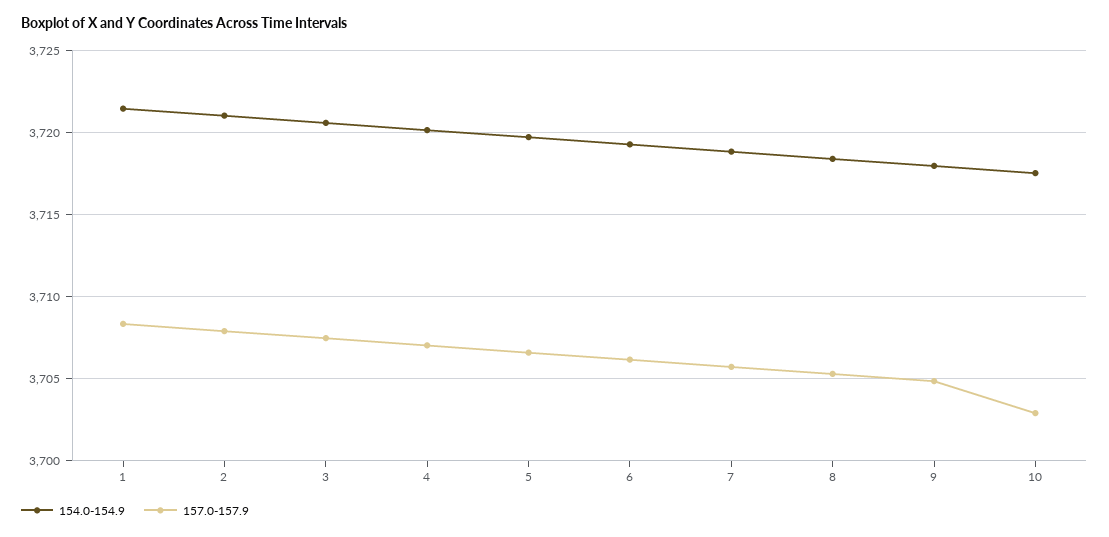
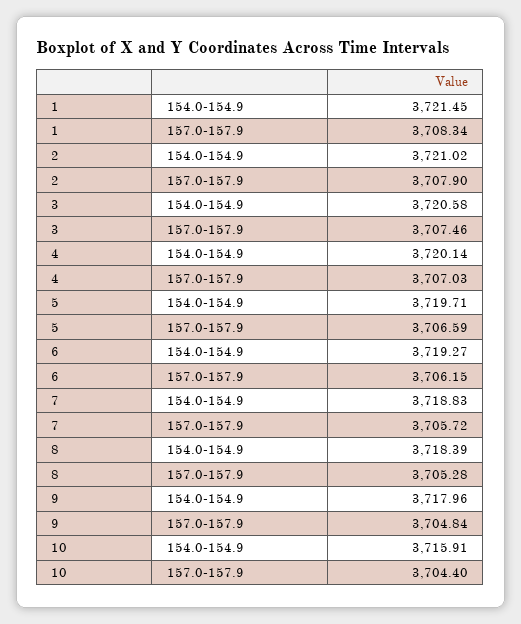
  {
    "154.0-154.9": {
      "1": 3721.45,
      "2": 3721.02,
      "3": 3720.58,
      "4": 3720.14,
      "5": 3719.71,
      "6": 3719.27,
      "7": 3718.83,
      "8": 3718.39,
      "9": 3717.96,
-     "10": 3717.5
+     "10": 3715.91
    },
    "157.0-157.9": {
      "1": 3708.34,
      "2": 3707.9,
      "3": 3707.46,
      "4": 3707.03,
      "5": 3706.59,
      "6": 3706.15,
      "7": 3705.72,
      "8": 3705.28,
      "9": 3704.84,
-     "10": 3703
+     "10": 3704.4
    }
  }

